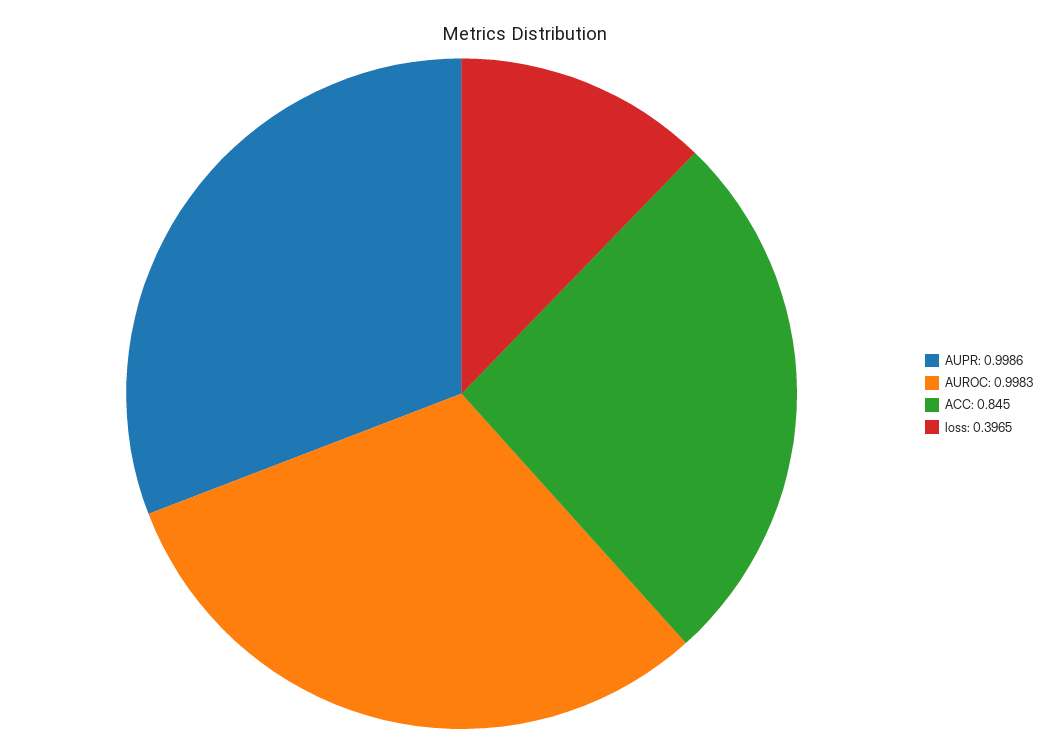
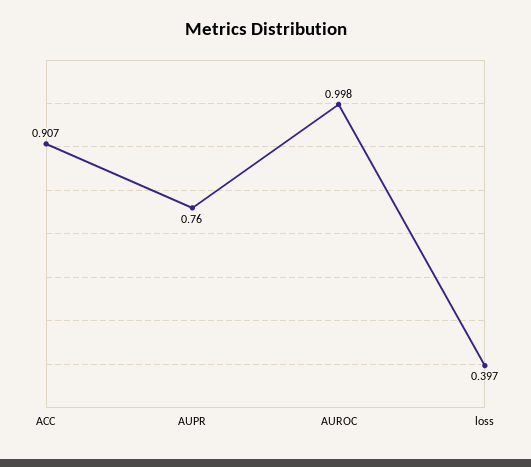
  {
-   "AUPR": 0.9986,
+   "AUPR": 0.76,
    "AUROC": 0.9983,
-   "ACC": 0.845,
+   "ACC": 0.907,
    "loss": 0.3965
  }

